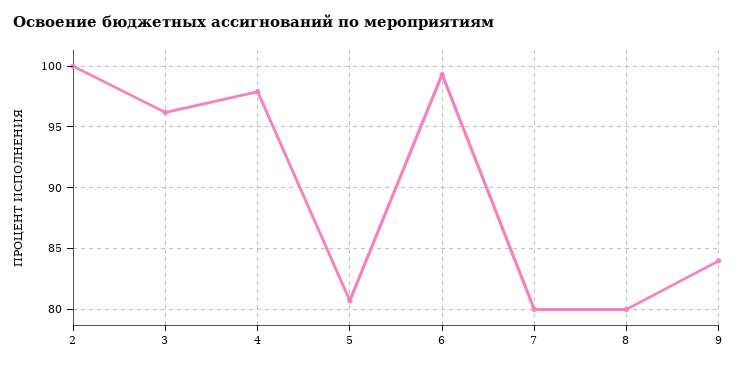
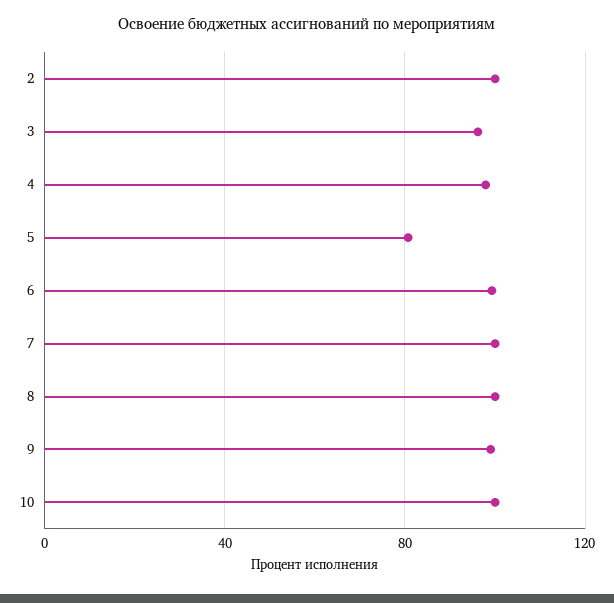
  {
    "2": 100,
    "3": 96,
    "4": 98,
    "5": 80.5,
    "6": 99.5,
-   "7": 80,
+   "7": 100,
-   "8": 80,
+   "8": 100,
-   "9": 84
+   "9": 100,
+   "10": 100
  }

